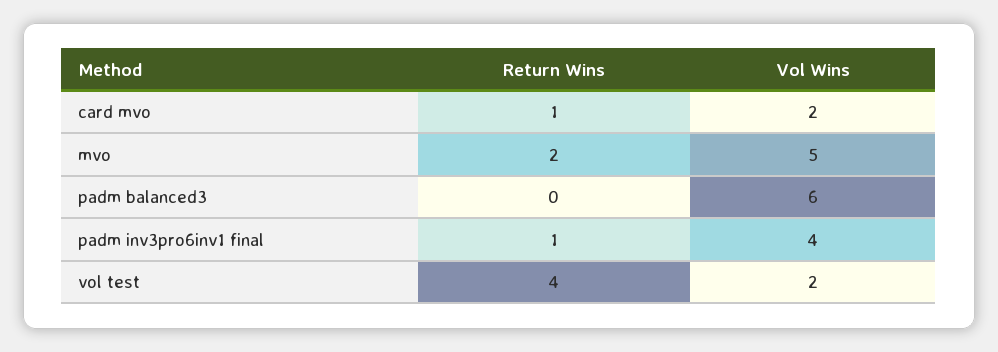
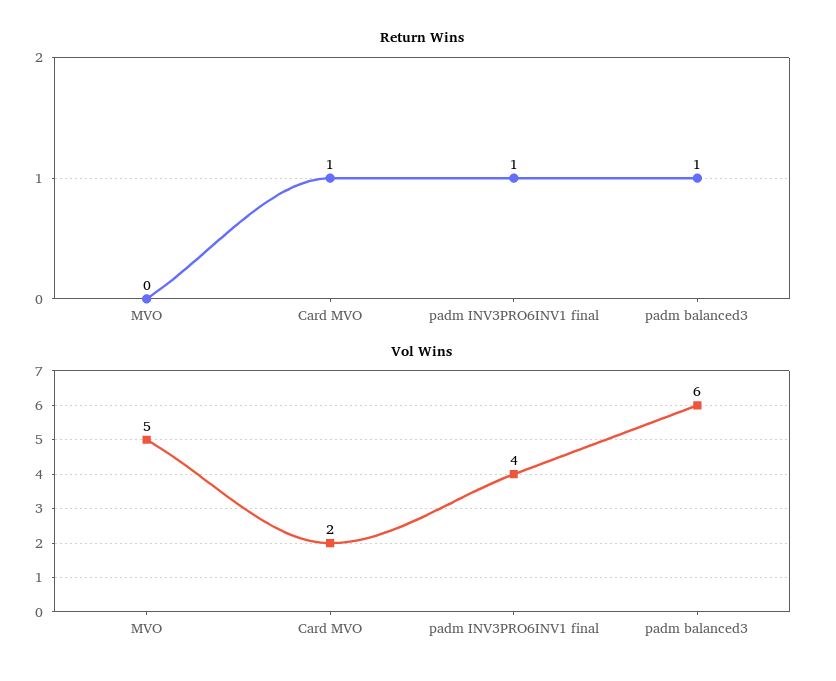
  {
    "Return Wins": {
      "card mvo": 1,
-     "mvo": 2,
+     "mvo": 0,
-     "padm balanced3": 0,
+     "padm balanced3": 1,
-     "padm inv3pro6inv1 final": 1,
+     "padm inv3pro6inv1 final": 1
-     "vol test": 4
    },
    "Vol Wins": {
      "card mvo": 2,
      "mvo": 5,
      "padm balanced3": 6,
-     "padm inv3pro6inv1 final": 4,
+     "padm inv3pro6inv1 final": 4
-     "vol test": 2
    }
  }

